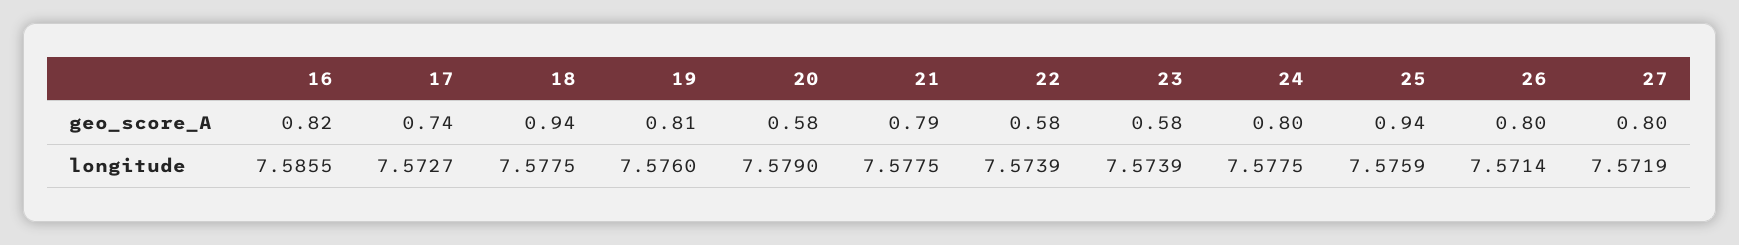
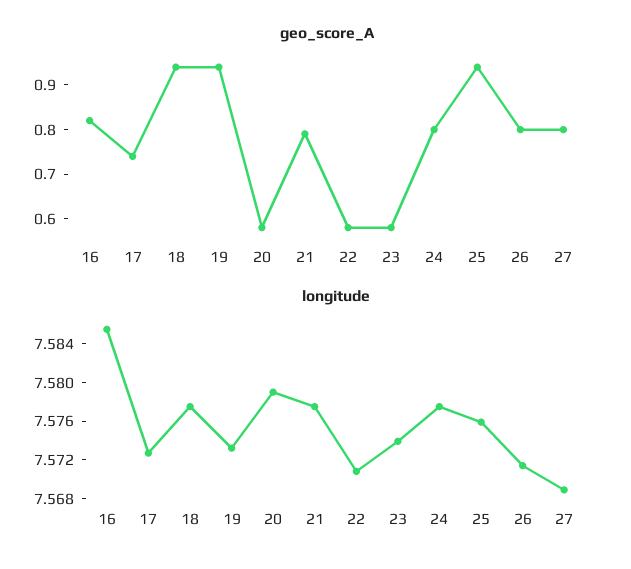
  {
    "geo_score_A": {
      "16": 0.82,
      "17": 0.74,
      "18": 0.94,
-     "19": 0.81,
+     "19": 0.95,
      "20": 0.58,
      "21": 0.79,
      "22": 0.58,
      "23": 0.58,
      "24": 0.8,
      "25": 0.94,
      "26": 0.8,
      "27": 0.8
    },
    "longitude": {
      "16": 7.5855,
      "17": 7.5727,
      "18": 7.5775,
-     "19": 7.576,
+     "19": 7.573,
      "20": 7.579,
      "21": 7.5775,
-     "22": 7.5739,
+     "22": 7.571,
      "23": 7.5739,
      "24": 7.5775,
      "25": 7.5759,
      "26": 7.5714,
-     "27": 7.5719
+     "27": 7.569
    }
  }

